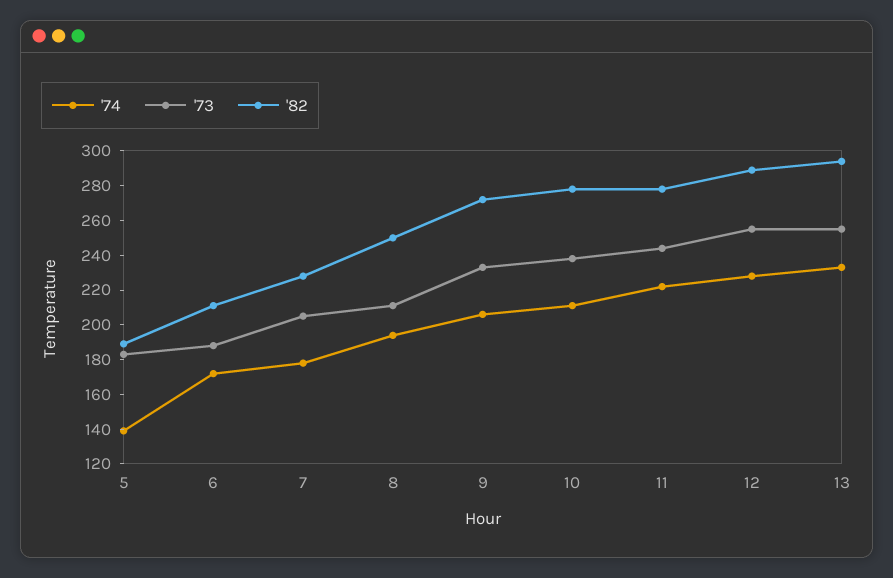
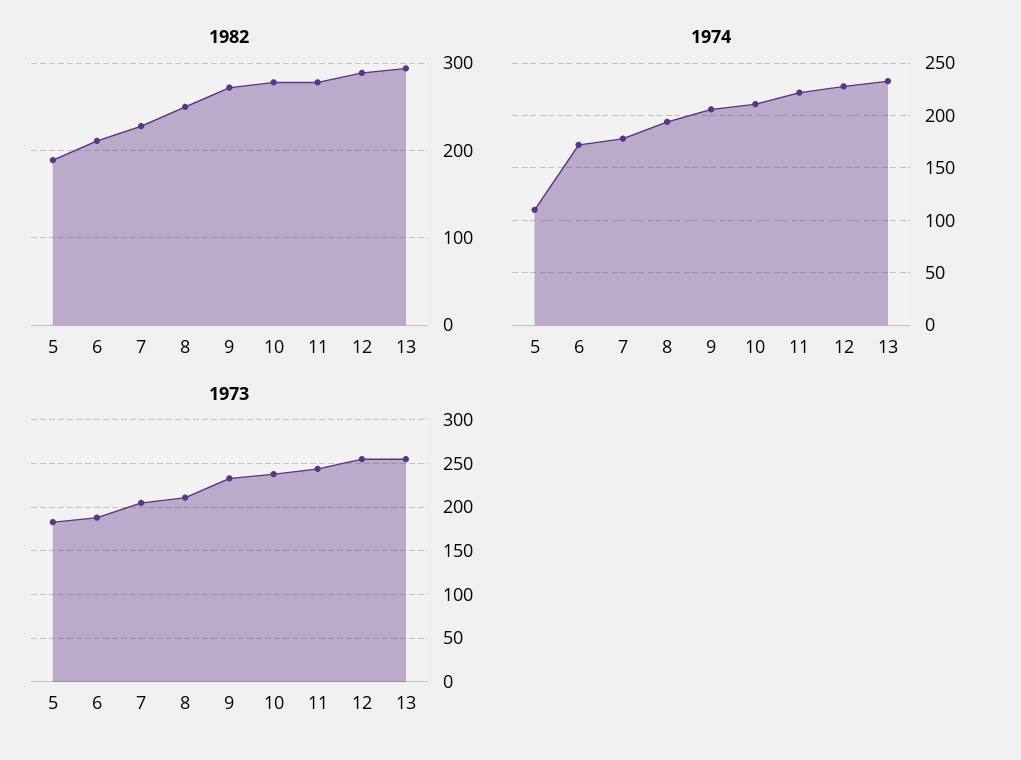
  {
    "'74": {
-     "5": 140,
+     "5": 110,
      "6": 170,
      "7": 180,
      "8": 195,
      "9": 205,
      "10": 210,
      "11": 220,
      "12": 230,
      "13": 235
    },
    "'73": {
      "5": 185,
      "6": 190,
      "7": 205,
      "8": 210,
      "9": 235,
      "10": 240,
      "11": 245,
      "12": 255,
      "13": 255
    },
    "'82": {
      "5": 190,
      "6": 210,
      "7": 230,
      "8": 250,
      "9": 270,
      "10": 280,
      "11": 280,
      "12": 290,
      "13": 295
    }
  }

